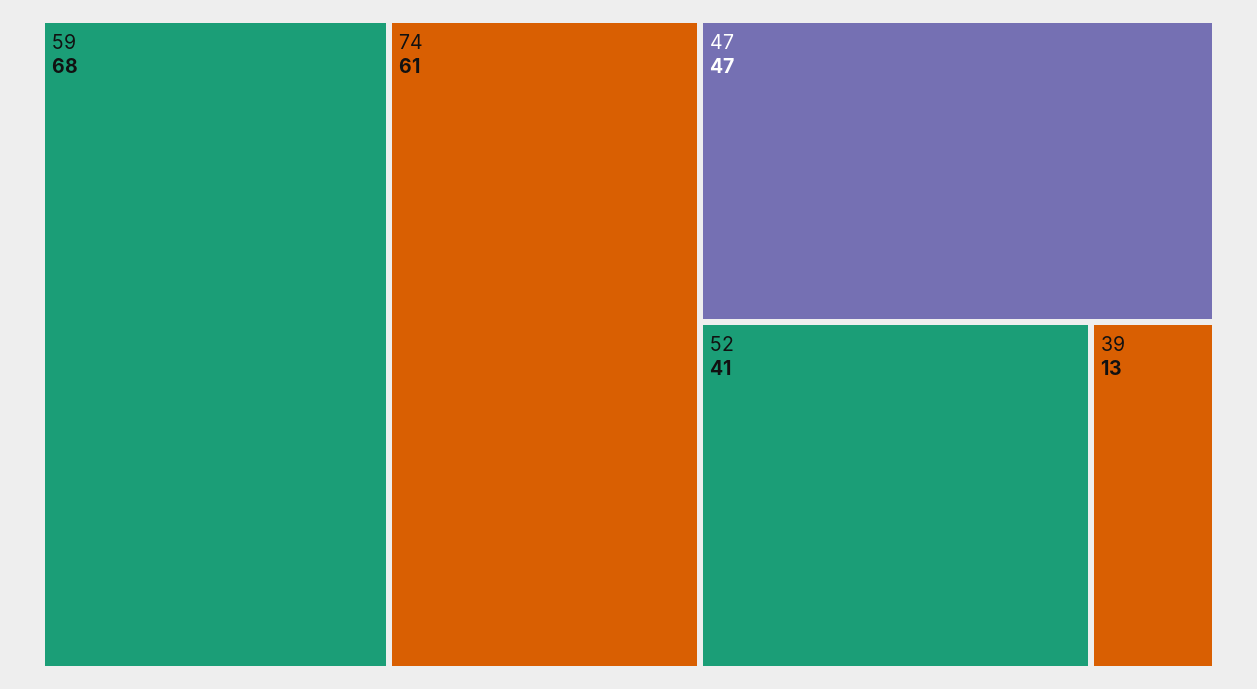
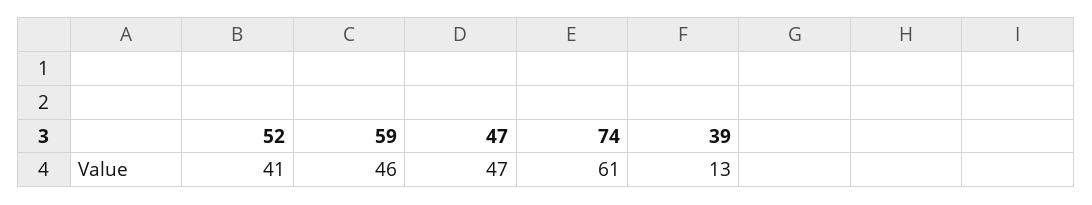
  {
-   "59": 68,
+   "59": 46,
    "74": 61,
    "47": 47,
    "52": 41,
    "39": 13
  }

